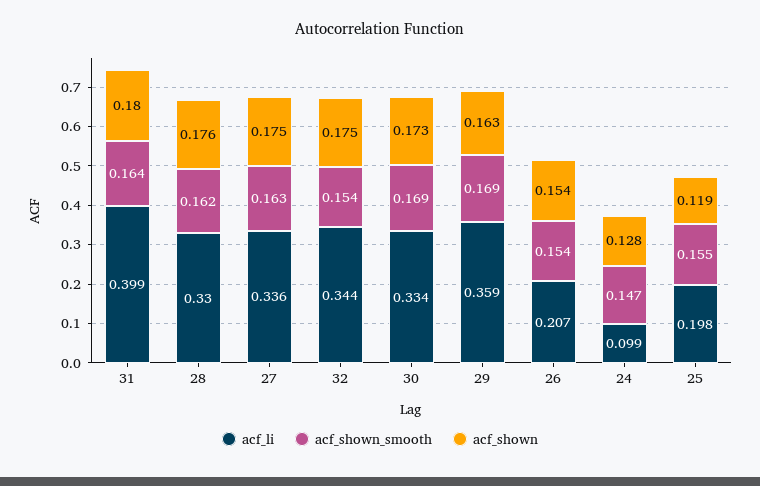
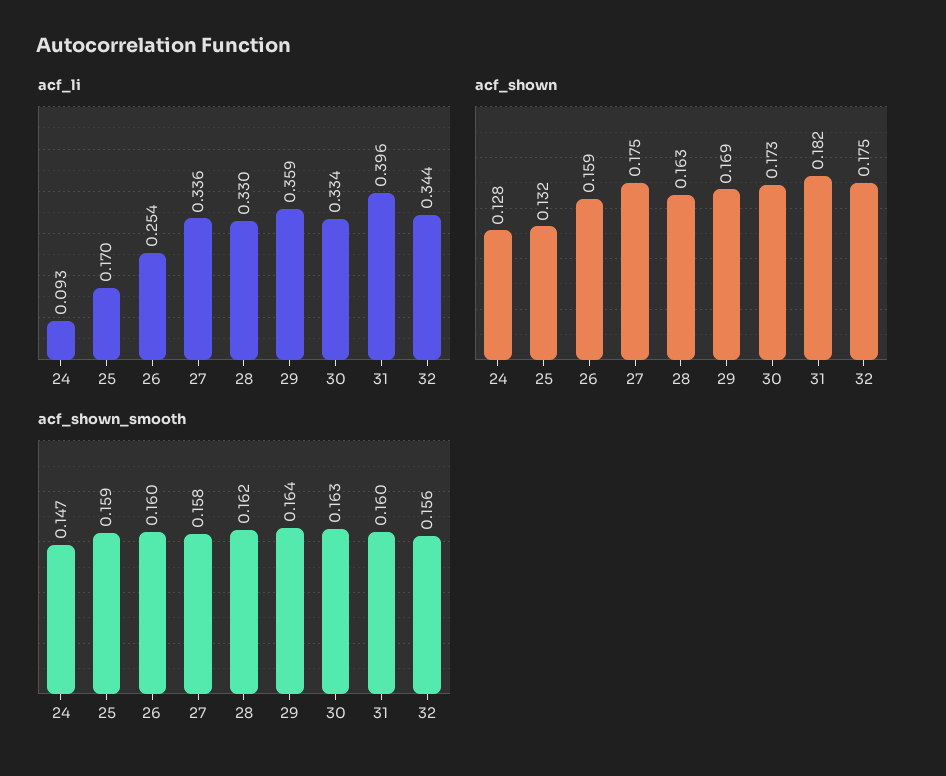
  {
    "acf_li": {
-     "31": 0.399,
+     "31": 0.396,
      "28": 0.33,
      "27": 0.336,
      "32": 0.344,
      "30": 0.334,
      "29": 0.359,
-     "26": 0.207,
+     "26": 0.254,
-     "24": 0.099,
+     "24": 0.093,
-     "25": 0.198
+     "25": 0.17
    },
    "acf_shown_smooth": {
-     "31": 0.164,
+     "31": 0.16,
      "28": 0.162,
-     "27": 0.163,
+     "27": 0.158,
-     "32": 0.154,
+     "32": 0.156,
-     "30": 0.169,
+     "30": 0.163,
-     "29": 0.169,
+     "29": 0.164,
-     "26": 0.154,
+     "26": 0.16,
      "24": 0.147,
-     "25": 0.155
+     "25": 0.159
    },
    "acf_shown": {
-     "31": 0.18,
+     "31": 0.182,
-     "28": 0.176,
+     "28": 0.163,
      "27": 0.175,
      "32": 0.175,
      "30": 0.173,
-     "29": 0.163,
+     "29": 0.169,
-     "26": 0.154,
+     "26": 0.159,
      "24": 0.128,
-     "25": 0.119
+     "25": 0.132
    }
  }

